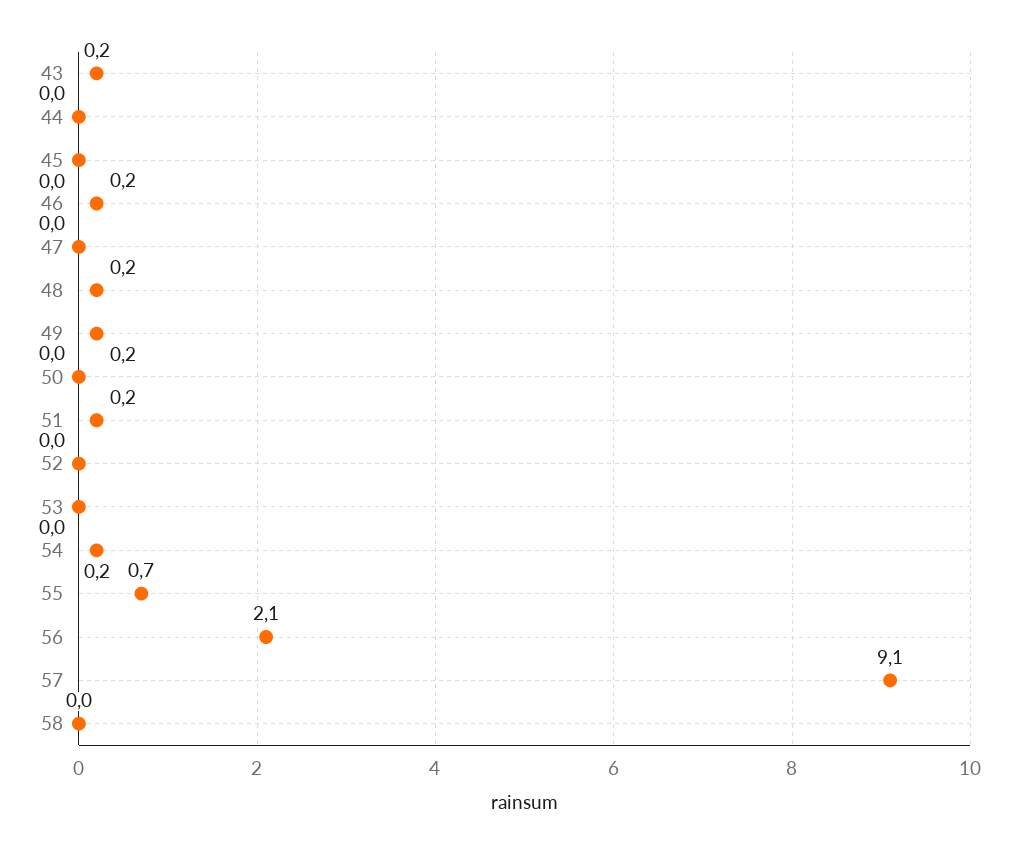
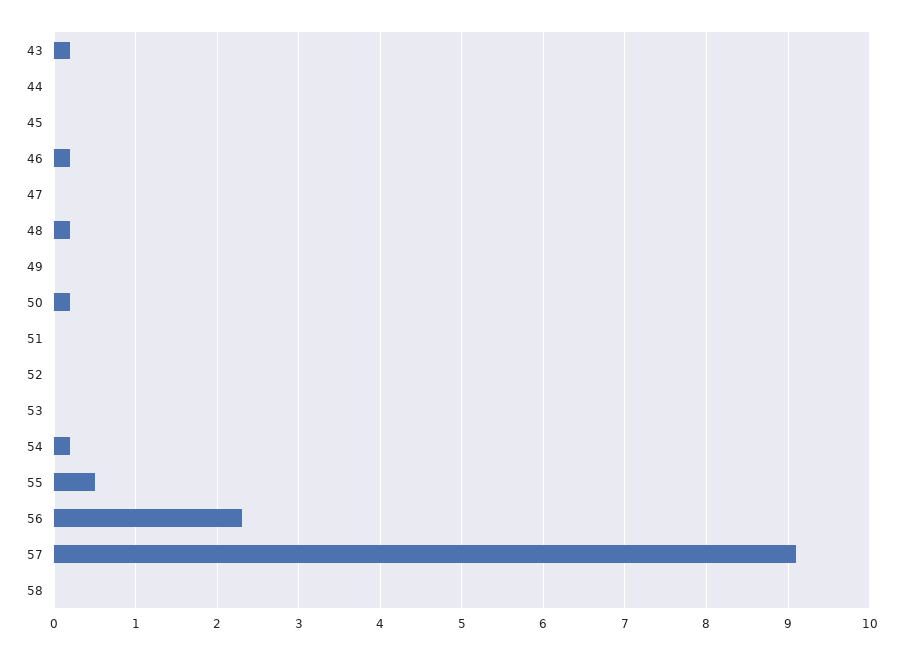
  {
    "43": 0.2,
    "44": 0,
    "45": 0,
    "46": 0.2,
    "47": 0,
    "48": 0.2,
-   "49": 0.2,
+   "49": 0,
-   "50": 0,
+   "50": 0.2,
-   "51": 0.2,
+   "51": 0,
    "52": 0,
    "53": 0,
    "54": 0.2,
-   "55": 0.7,
+   "55": 0.5,
-   "56": 2.1,
+   "56": 2.3,
    "57": 9.1,
    "58": 0
  }

